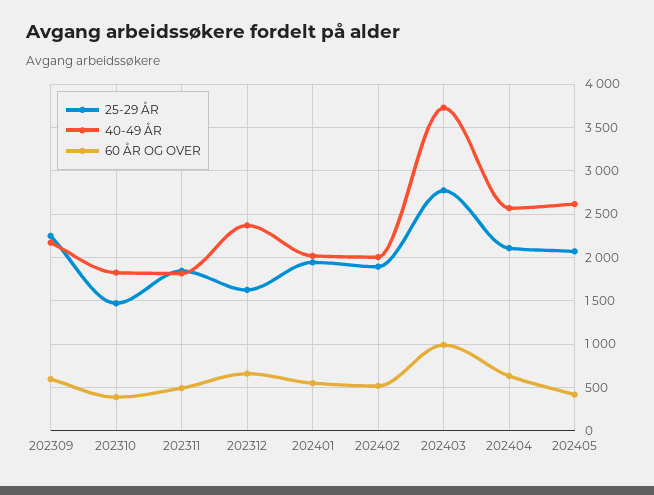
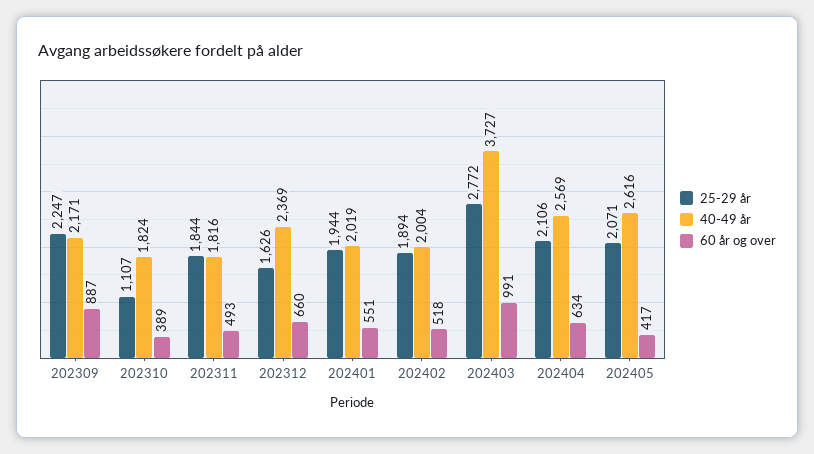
  {
    "25-29 ÅR": {
      "202309": 2247,
-     "202310": 1500,
+     "202310": 1107,
      "202311": 1844,
      "202312": 1626,
      "202401": 1944,
      "202402": 1894,
      "202403": 2772,
      "202404": 2106,
      "202405": 2071
    },
    "40-49 ÅR": {
      "202309": 2171,
      "202310": 1824,
      "202311": 1816,
      "202312": 2369,
      "202401": 2019,
      "202402": 2004,
      "202403": 3727,
      "202404": 2569,
      "202405": 2616
    },
    "60 ÅR OG OVER": {
-     "202309": 600,
+     "202309": 887,
      "202310": 389,
      "202311": 493,
      "202312": 660,
      "202401": 551,
      "202402": 518,
      "202403": 991,
      "202404": 634,
      "202405": 417
    }
  }

